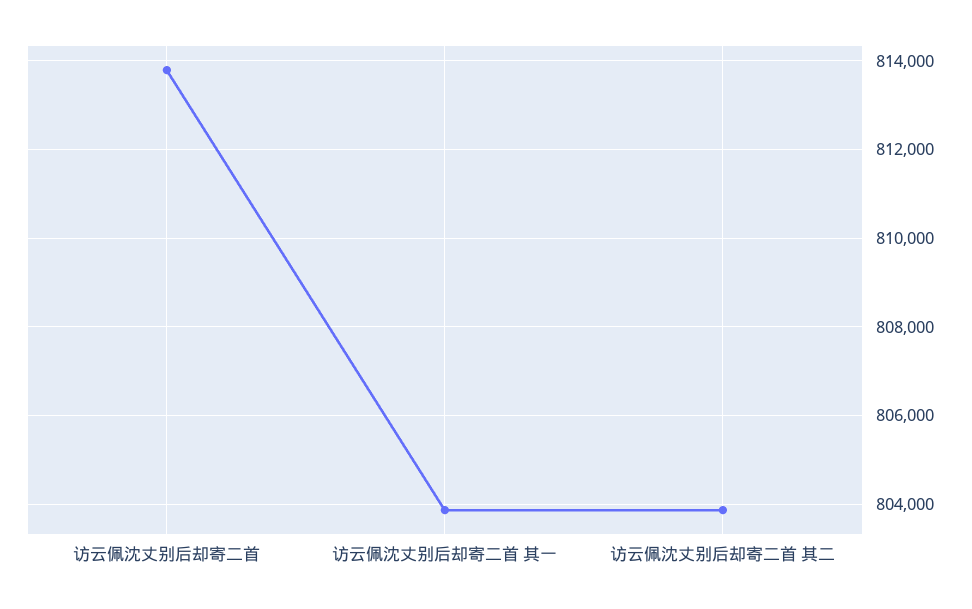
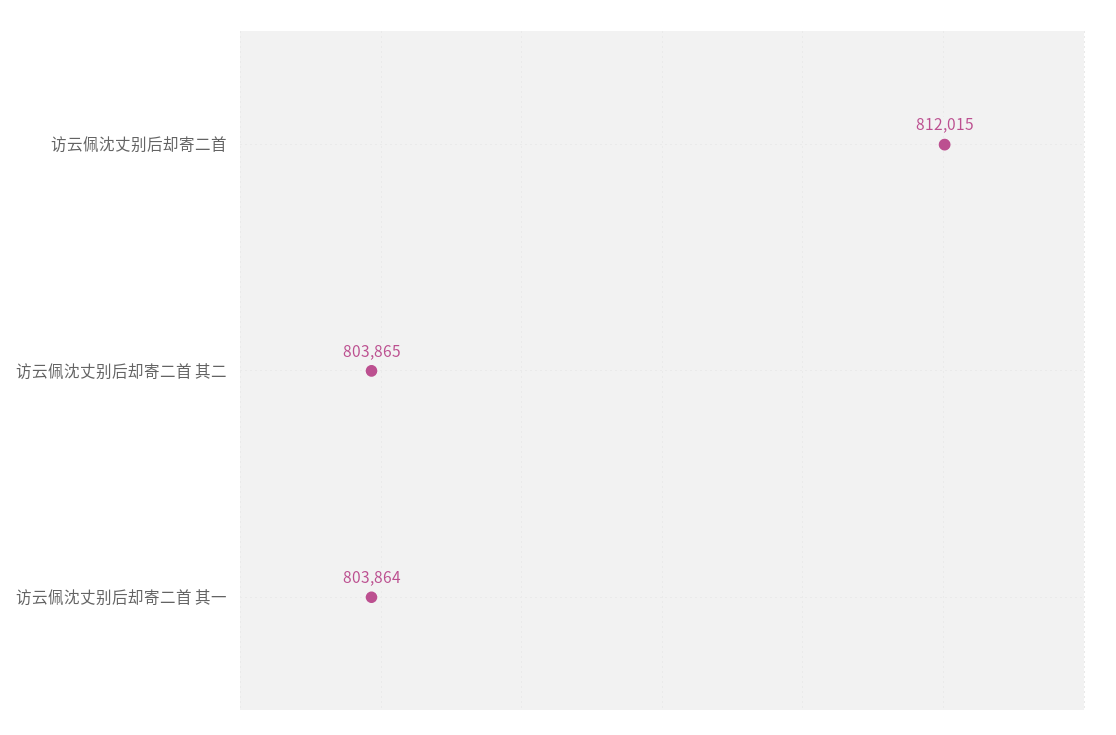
  {
-   "访云佩沈丈别后却寄二首": 813800,
+   "访云佩沈丈别后却寄二首": 812015,
    "访云佩沈丈别后却寄二首 其一": 803864,
    "访云佩沈丈别后却寄二首 其二": 803865
  }

